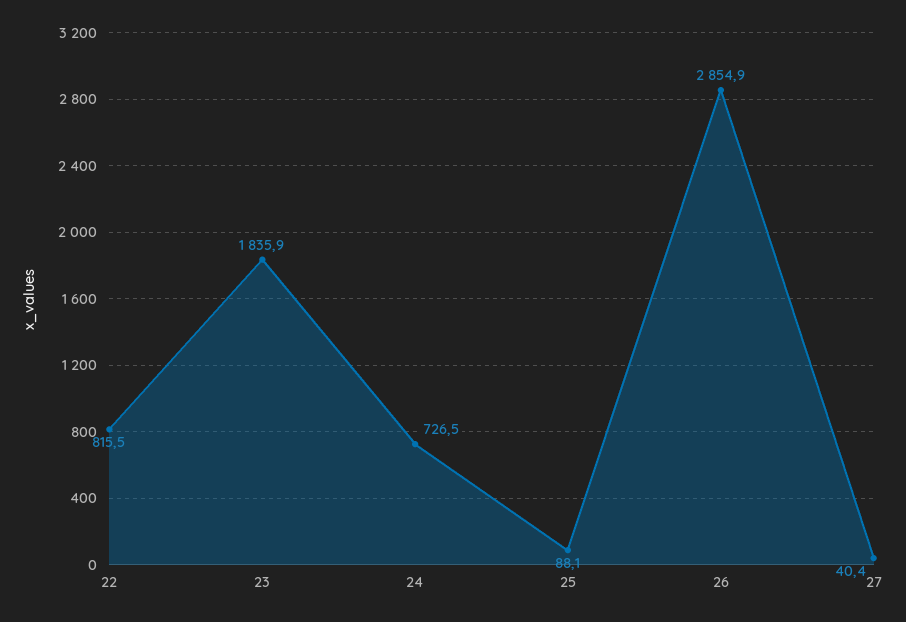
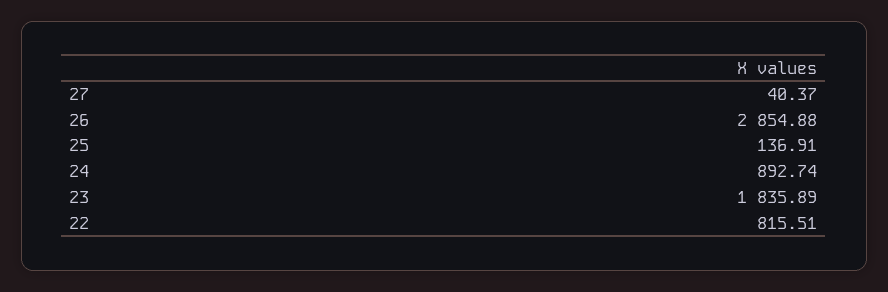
  {
    "22": 815.51,
    "23": 1835.89,
-   "24": 726.5,
+   "24": 892.74,
-   "25": 88.1,
+   "25": 136.91,
    "26": 2854.88,
    "27": 40.37
  }

